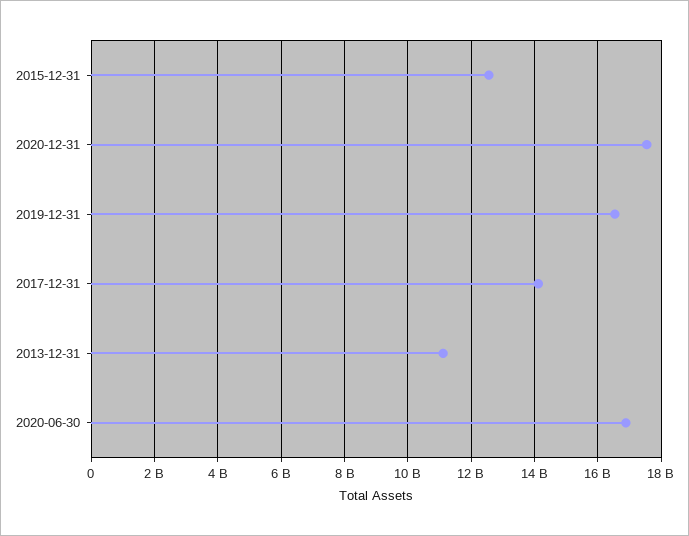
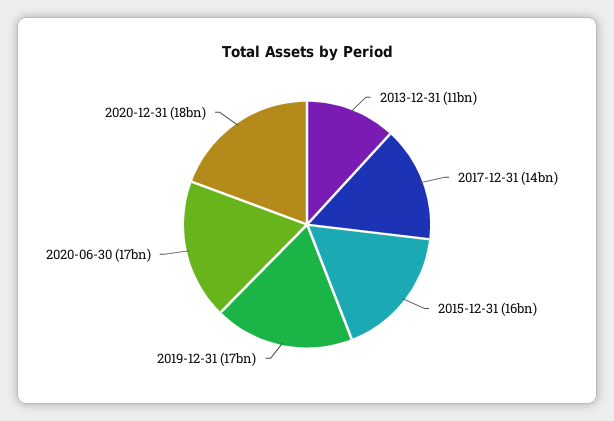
  {
-   "2015-12-31": 12600000000,
+   "2015-12-31": 16000000000,
    "2020-12-31": 18000000000,
    "2019-12-31": 17000000000,
    "2017-12-31": 14000000000,
    "2013-12-31": 11000000000,
    "2020-06-30": 17000000000
  }

